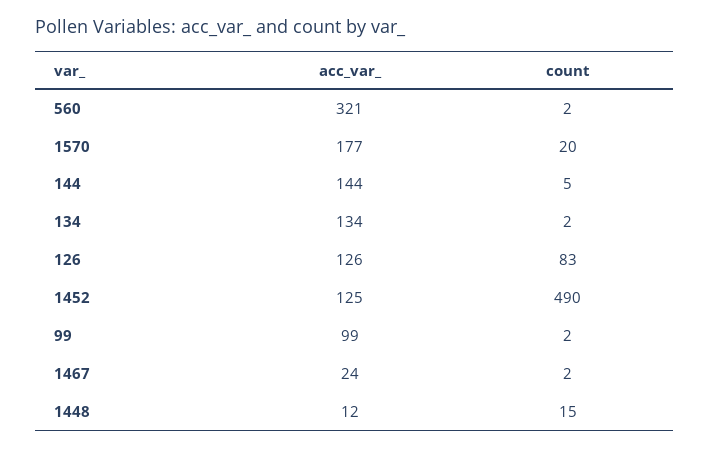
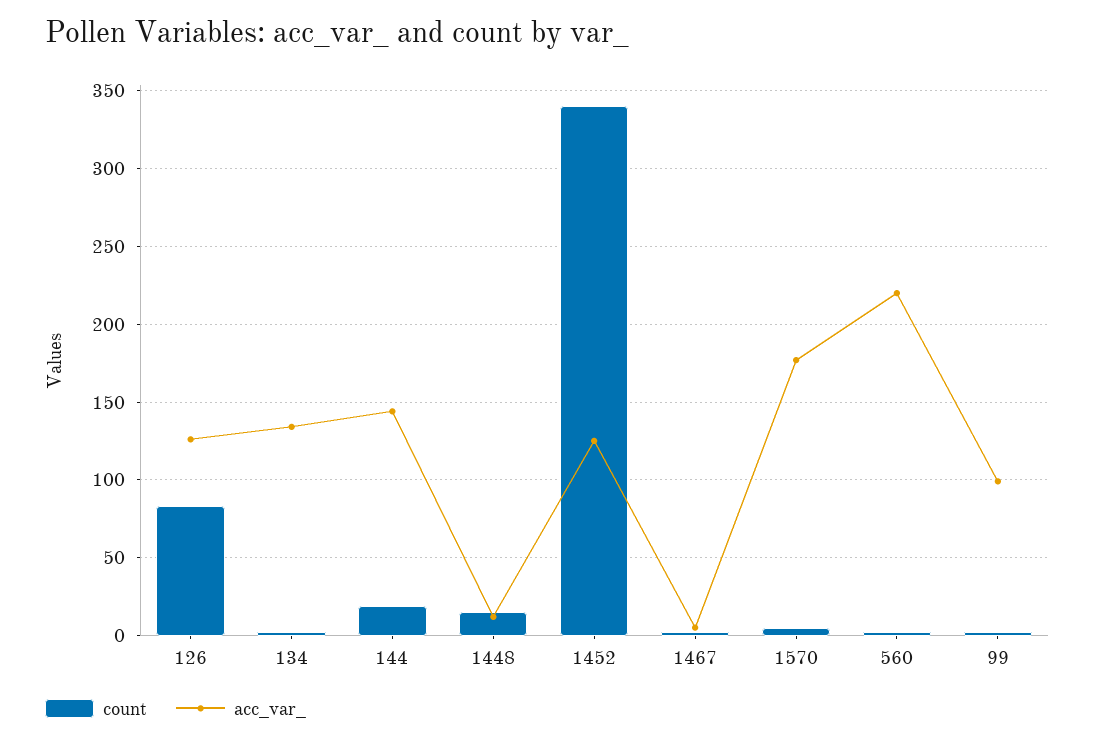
  {
    "acc_var_": {
-     "560": 321,
+     "560": 220,
      "1570": 177,
      "144": 144,
      "134": 134,
      "126": 126,
      "1452": 125,
      "99": 99,
-     "1467": 24,
+     "1467": 5,
      "1448": 12
    },
    "count": {
      "560": 2,
-     "1570": 20,
+     "1570": 5,
-     "144": 5,
+     "144": 20,
      "134": 2,
      "126": 83,
-     "1452": 490,
+     "1452": 340,
      "99": 2,
      "1467": 2,
      "1448": 15
    }
  }

